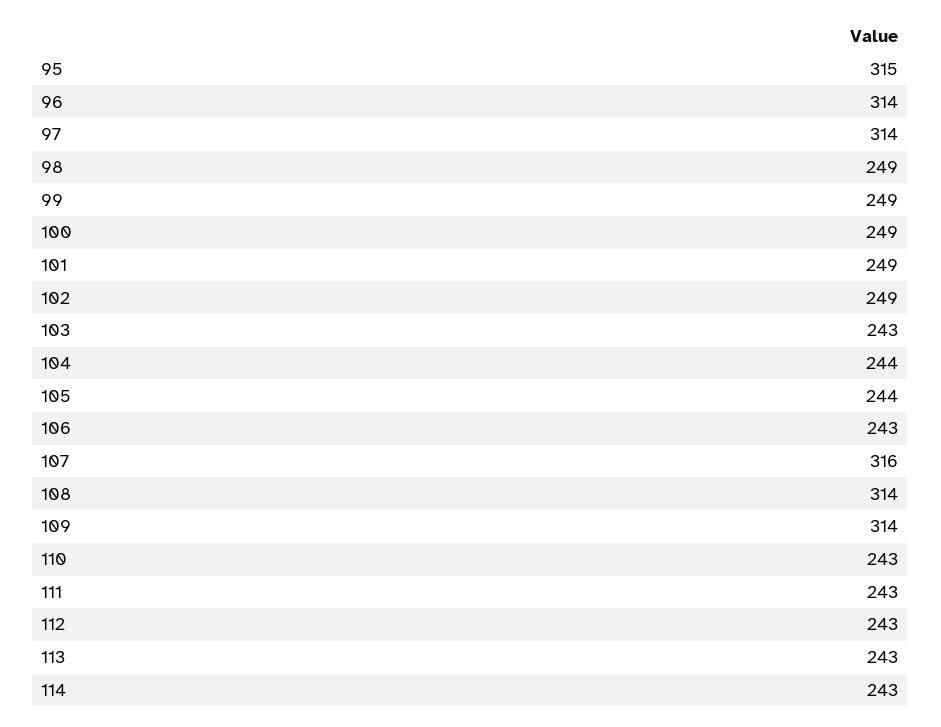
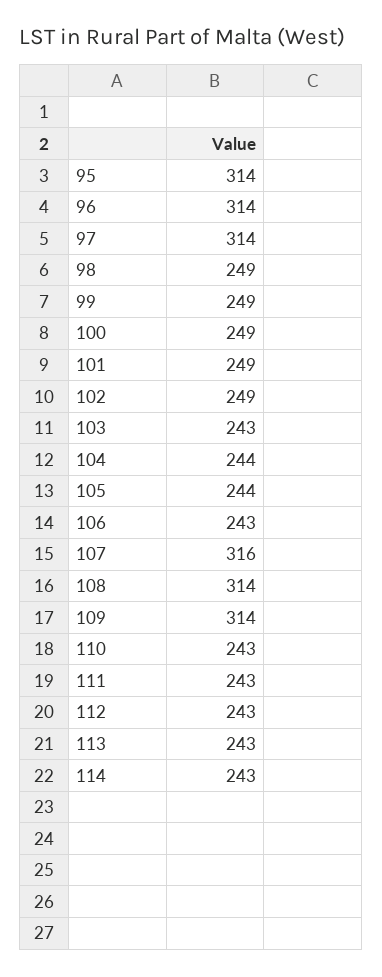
  {
-   "95": 315,
+   "95": 314,
    "96": 314,
    "97": 314,
    "98": 249,
    "99": 249,
    "100": 249,
    "101": 249,
    "102": 249,
    "103": 243,
    "104": 244,
    "105": 244,
    "106": 243,
    "107": 316,
    "108": 314,
    "109": 314,
    "110": 243,
    "111": 243,
    "112": 243,
    "113": 243,
    "114": 243
  }

